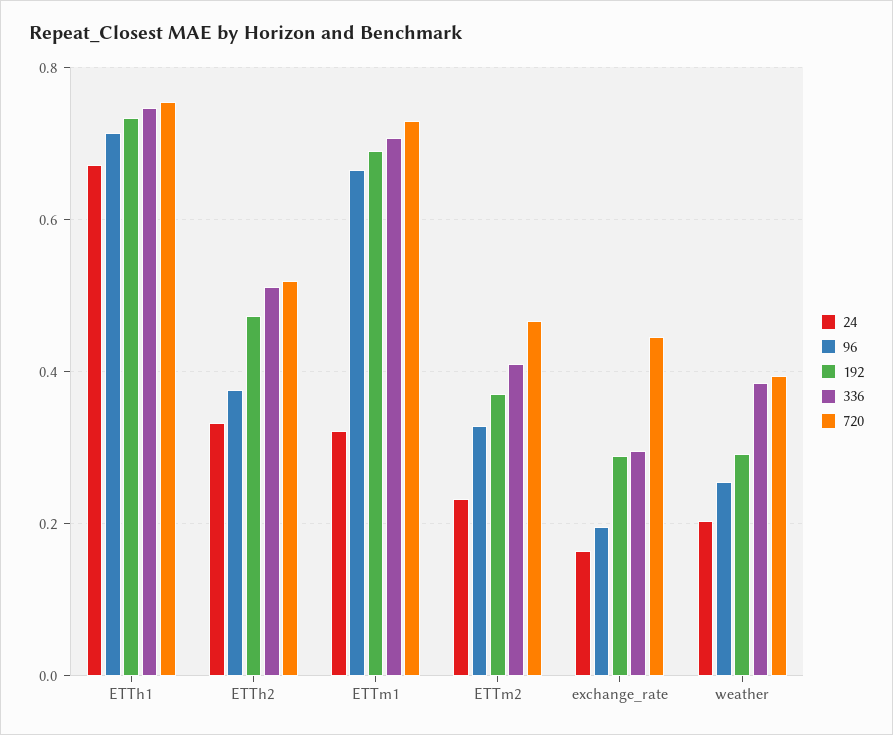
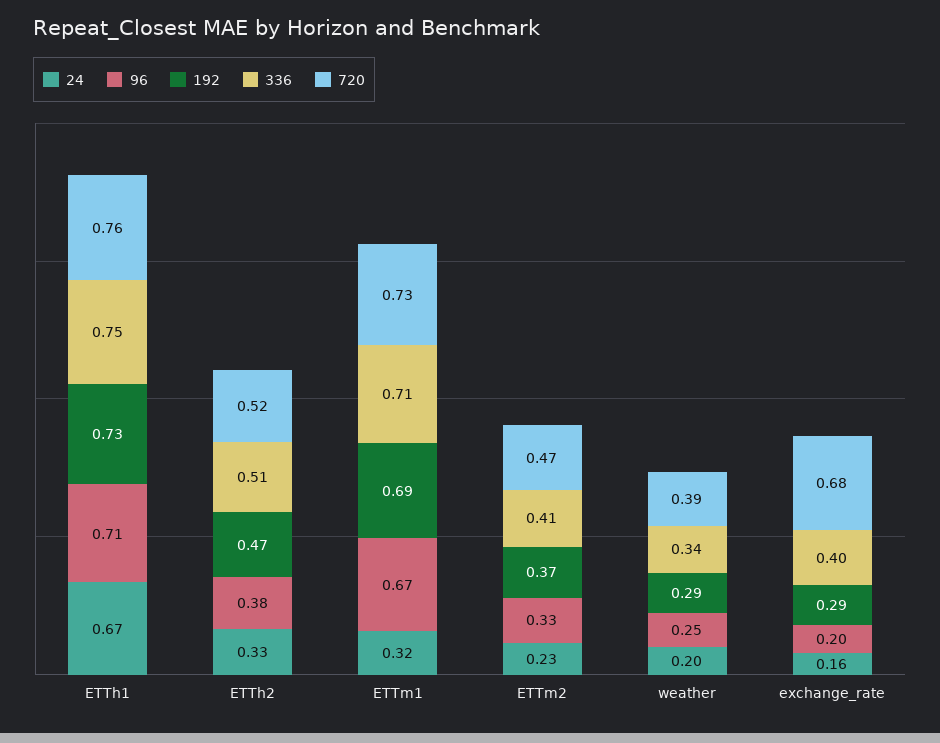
  {
    "24": {
      "ETTh1": 0.67,
      "ETTh2": 0.33,
      "ETTm1": 0.32,
      "ETTm2": 0.23,
      "exchange_rate": 0.16,
      "weather": 0.2
    },
    "96": {
      "ETTh1": 0.71,
      "ETTh2": 0.38,
      "ETTm1": 0.67,
      "ETTm2": 0.33,
      "exchange_rate": 0.2,
      "weather": 0.25
    },
    "192": {
      "ETTh1": 0.73,
      "ETTh2": 0.47,
      "ETTm1": 0.69,
      "ETTm2": 0.37,
      "exchange_rate": 0.29,
      "weather": 0.29
    },
    "336": {
      "ETTh1": 0.75,
      "ETTh2": 0.51,
      "ETTm1": 0.71,
      "ETTm2": 0.41,
-     "exchange_rate": 0.3,
+     "exchange_rate": 0.4,
-     "weather": 0.38
+     "weather": 0.34
    },
    "720": {
      "ETTh1": 0.76,
      "ETTh2": 0.52,
      "ETTm1": 0.73,
      "ETTm2": 0.47,
-     "exchange_rate": 0.44,
+     "exchange_rate": 0.68,
      "weather": 0.39
    }
  }

